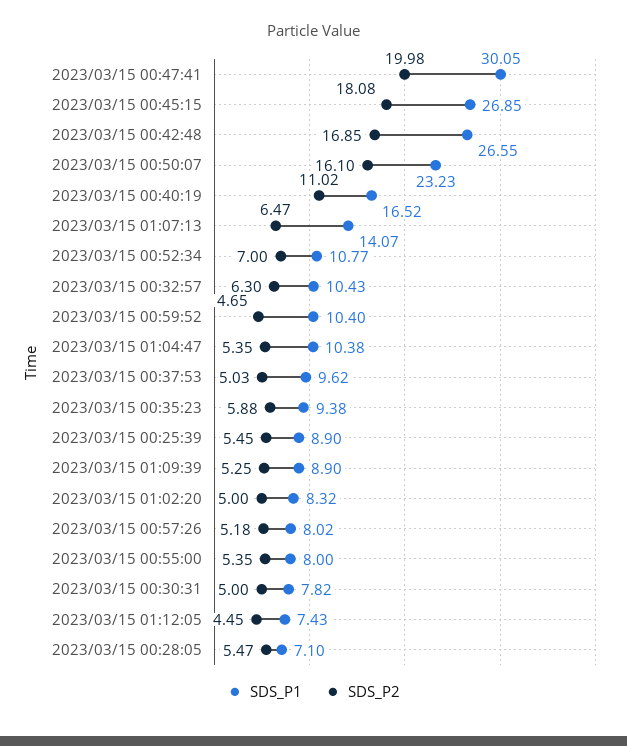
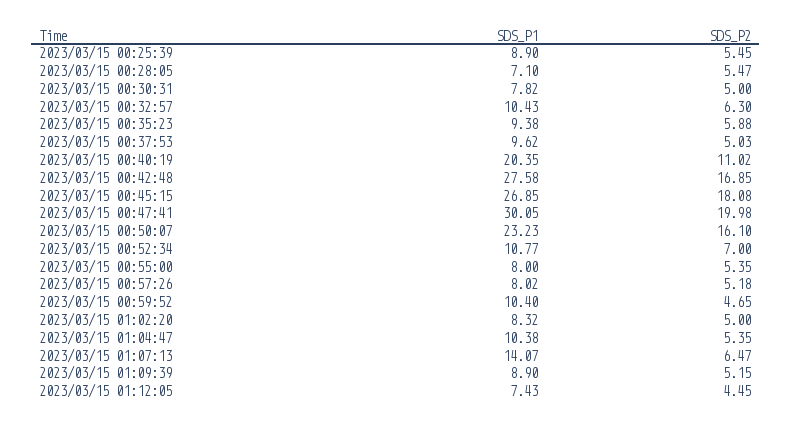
  {
    "SDS_P1": {
      "2023/03/15 00:47:41": 30.05,
      "2023/03/15 00:45:15": 26.85,
-     "2023/03/15 00:42:48": 26.55,
+     "2023/03/15 00:42:48": 27.58,
      "2023/03/15 00:50:07": 23.23,
-     "2023/03/15 00:40:19": 16.52,
+     "2023/03/15 00:40:19": 20.35,
      "2023/03/15 01:07:13": 14.07,
      "2023/03/15 00:52:34": 10.77,
      "2023/03/15 00:32:57": 10.43,
      "2023/03/15 00:59:52": 10.4,
      "2023/03/15 01:04:47": 10.38,
      "2023/03/15 00:37:53": 9.62,
      "2023/03/15 00:35:23": 9.38,
      "2023/03/15 00:25:39": 8.9,
      "2023/03/15 01:09:39": 8.9,
      "2023/03/15 01:02:20": 8.32,
      "2023/03/15 00:57:26": 8.02,
      "2023/03/15 00:55:00": 8,
      "2023/03/15 00:30:31": 7.82,
      "2023/03/15 01:12:05": 7.43,
      "2023/03/15 00:28:05": 7.1
    },
    "SDS_P2": {
      "2023/03/15 00:47:41": 19.98,
      "2023/03/15 00:45:15": 18.08,
      "2023/03/15 00:42:48": 16.85,
      "2023/03/15 00:50:07": 16.1,
      "2023/03/15 00:40:19": 11.02,
      "2023/03/15 01:07:13": 6.47,
      "2023/03/15 00:52:34": 7,
      "2023/03/15 00:32:57": 6.3,
      "2023/03/15 00:59:52": 4.65,
      "2023/03/15 01:04:47": 5.35,
      "2023/03/15 00:37:53": 5.03,
      "2023/03/15 00:35:23": 5.88,
      "2023/03/15 00:25:39": 5.45,
-     "2023/03/15 01:09:39": 5.25,
+     "2023/03/15 01:09:39": 5.15,
      "2023/03/15 01:02:20": 5,
      "2023/03/15 00:57:26": 5.18,
      "2023/03/15 00:55:00": 5.35,
      "2023/03/15 00:30:31": 5,
      "2023/03/15 01:12:05": 4.45,
      "2023/03/15 00:28:05": 5.47
    }
  }

